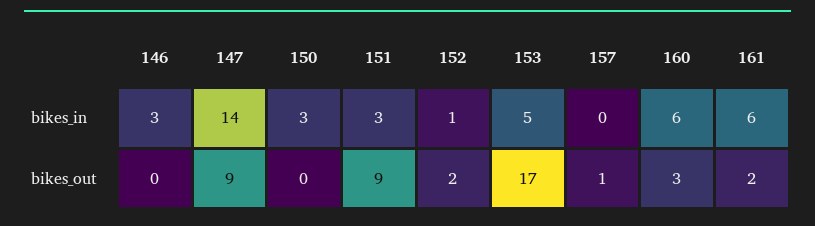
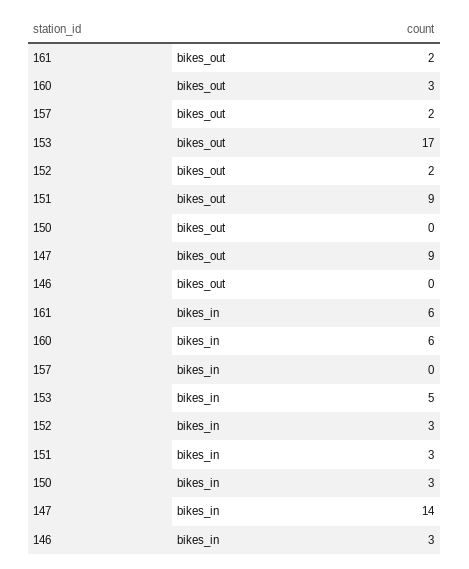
  {
    "146": {
      "bikes_in": 3,
      "bikes_out": 0
    },
    "147": {
      "bikes_in": 14,
      "bikes_out": 9
    },
    "150": {
      "bikes_in": 3,
      "bikes_out": 0
    },
    "151": {
      "bikes_in": 3,
      "bikes_out": 9
    },
    "152": {
-     "bikes_in": 1,
+     "bikes_in": 3,
      "bikes_out": 2
    },
    "153": {
      "bikes_in": 5,
      "bikes_out": 17
    },
    "157": {
      "bikes_in": 0,
-     "bikes_out": 1
+     "bikes_out": 2
    },
    "160": {
      "bikes_in": 6,
      "bikes_out": 3
    },
    "161": {
      "bikes_in": 6,
      "bikes_out": 2
    }
  }

